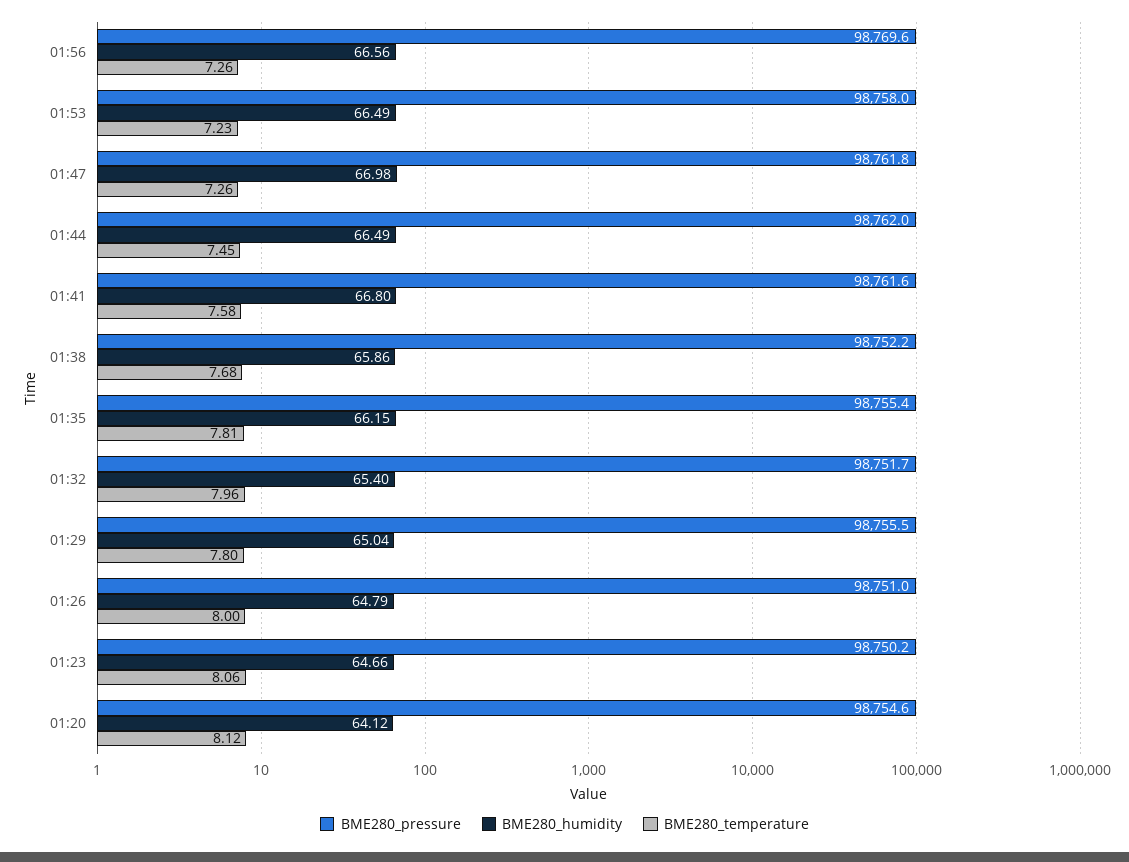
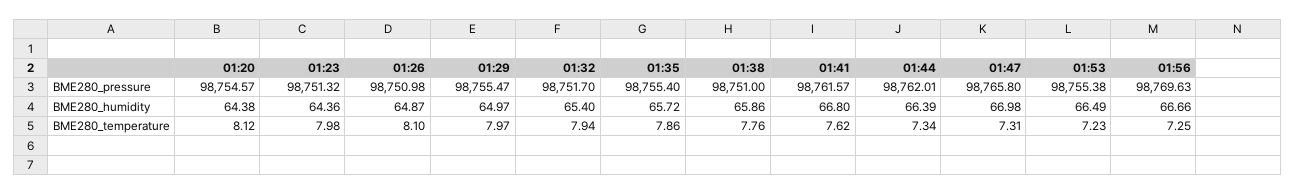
  {
    "BME280_pressure": {
      "01:56": 98769.63,
-     "01:53": 98758,
+     "01:53": 98755.38,
-     "01:47": 98761.8,
+     "01:47": 98765.8,
      "01:44": 98762.01,
      "01:41": 98761.57,
-     "01:38": 98752.2,
+     "01:38": 98751,
      "01:35": 98755.4,
      "01:32": 98751.7,
      "01:29": 98755.47,
      "01:26": 98750.98,
-     "01:23": 98750.2,
+     "01:23": 98751.32,
      "01:20": 98754.57
    },
    "BME280_humidity": {
-     "01:56": 66.56,
+     "01:56": 66.66,
      "01:53": 66.49,
      "01:47": 66.98,
-     "01:44": 66.49,
+     "01:44": 66.39,
      "01:41": 66.8,
      "01:38": 65.86,
-     "01:35": 66.15,
+     "01:35": 65.72,
      "01:32": 65.4,
-     "01:29": 65.04,
+     "01:29": 64.97,
-     "01:26": 64.79,
+     "01:26": 64.87,
-     "01:23": 64.66,
+     "01:23": 64.36,
-     "01:20": 64.12
+     "01:20": 64.38
    },
    "BME280_temperature": {
-     "01:56": 7.26,
+     "01:56": 7.25,
      "01:53": 7.23,
-     "01:47": 7.26,
+     "01:47": 7.31,
-     "01:44": 7.45,
+     "01:44": 7.34,
-     "01:41": 7.58,
+     "01:41": 7.62,
-     "01:38": 7.68,
+     "01:38": 7.76,
-     "01:35": 7.81,
+     "01:35": 7.86,
-     "01:32": 7.96,
+     "01:32": 7.94,
-     "01:29": 7.8,
+     "01:29": 7.97,
-     "01:26": 8,
+     "01:26": 8.1,
-     "01:23": 8.06,
+     "01:23": 7.98,
      "01:20": 8.12
    }
  }

